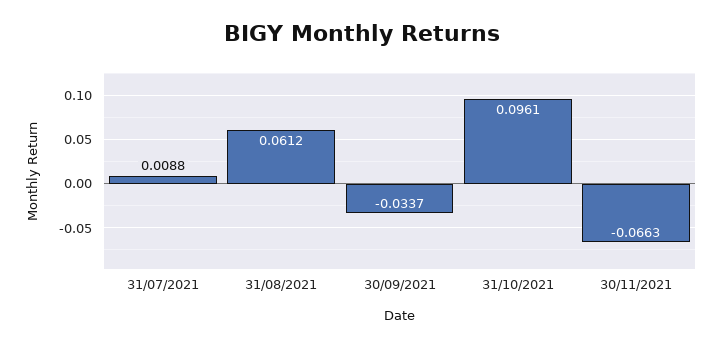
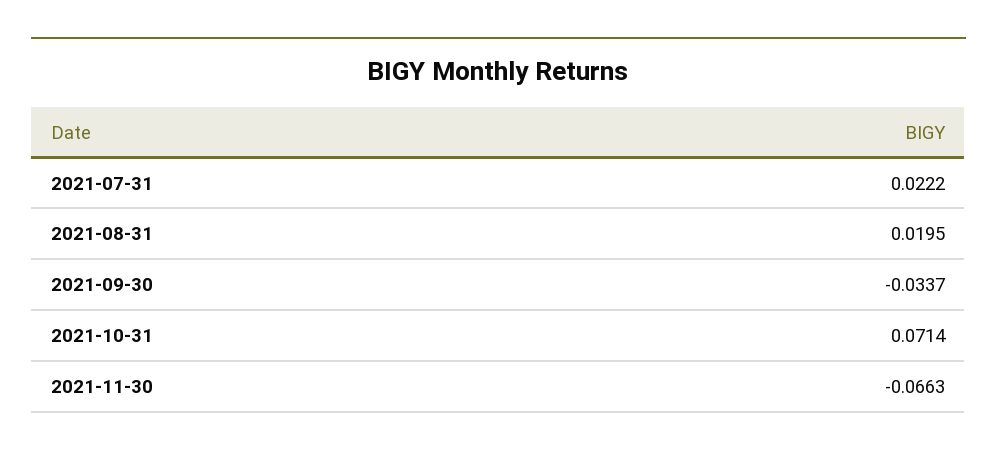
  {
-   "31/07/2021": 0.0088,
+   "31/07/2021": 0.0222,
-   "31/08/2021": 0.0612,
+   "31/08/2021": 0.0195,
    "30/09/2021": -0.0337,
-   "31/10/2021": 0.0961,
+   "31/10/2021": 0.0714,
    "30/11/2021": -0.0663
  }

